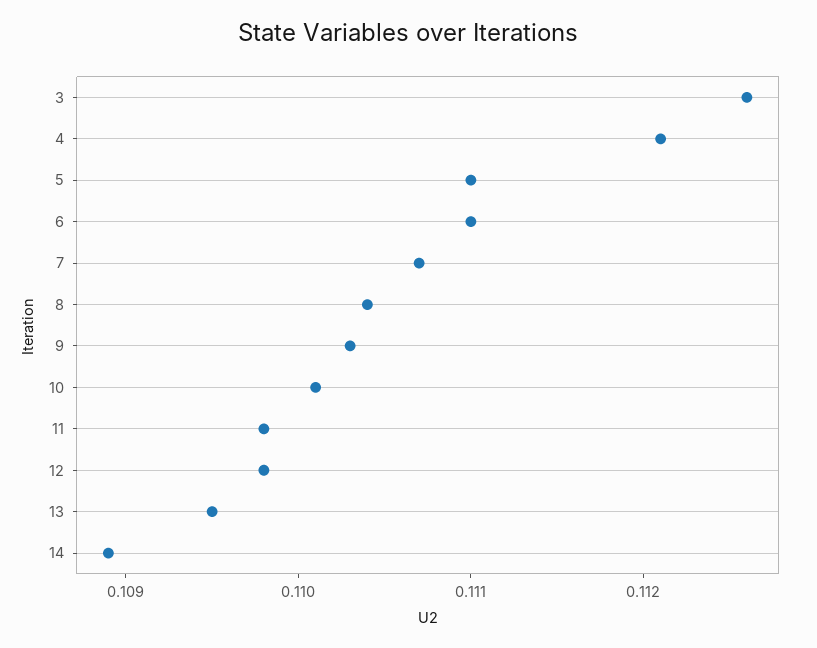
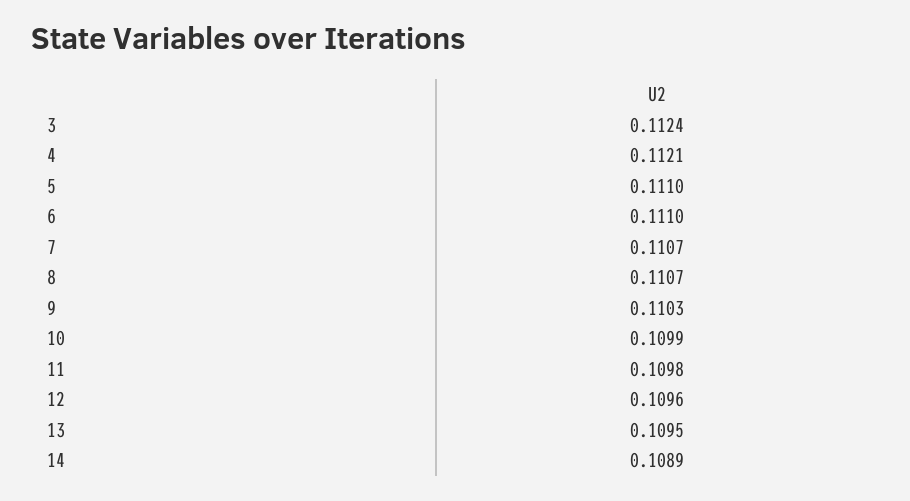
  {
-   "3": 0.1126,
+   "3": 0.1124,
    "4": 0.1121,
    "5": 0.111,
    "6": 0.111,
    "7": 0.1107,
-   "8": 0.1104,
+   "8": 0.1107,
    "9": 0.1103,
-   "10": 0.1101,
+   "10": 0.1099,
    "11": 0.1098,
-   "12": 0.1098,
+   "12": 0.1096,
    "13": 0.1095,
    "14": 0.1089
  }

